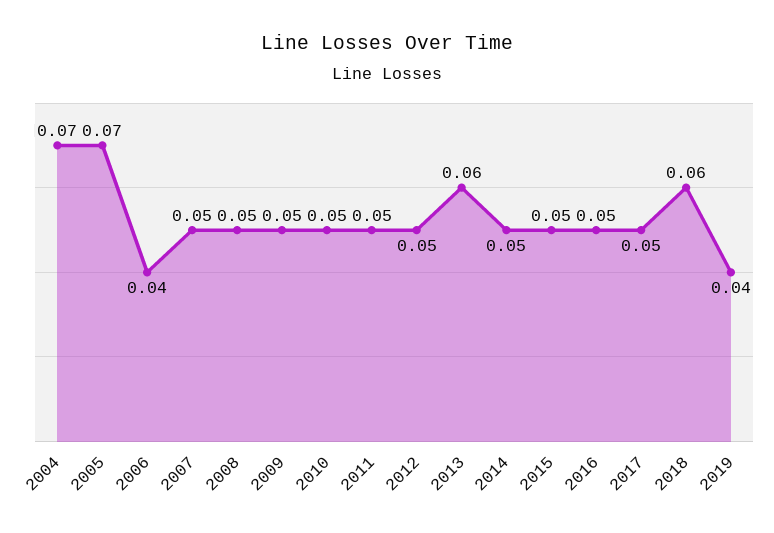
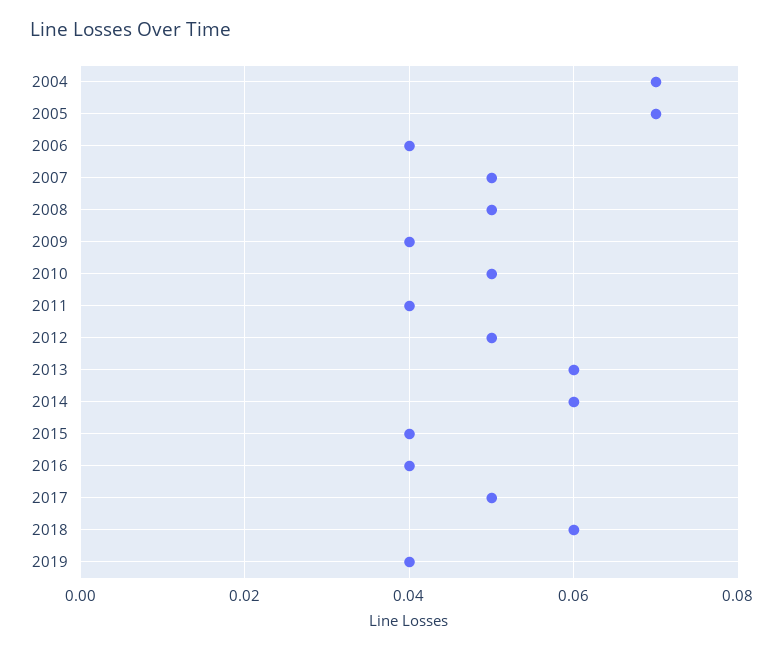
  {
    "2004": 0.07,
    "2005": 0.07,
    "2006": 0.04,
    "2007": 0.05,
    "2008": 0.05,
-   "2009": 0.05,
+   "2009": 0.04,
    "2010": 0.05,
-   "2011": 0.05,
+   "2011": 0.04,
    "2012": 0.05,
    "2013": 0.06,
-   "2014": 0.05,
+   "2014": 0.06,
-   "2015": 0.05,
+   "2015": 0.04,
-   "2016": 0.05,
+   "2016": 0.04,
    "2017": 0.05,
    "2018": 0.06,
    "2019": 0.04
  }

